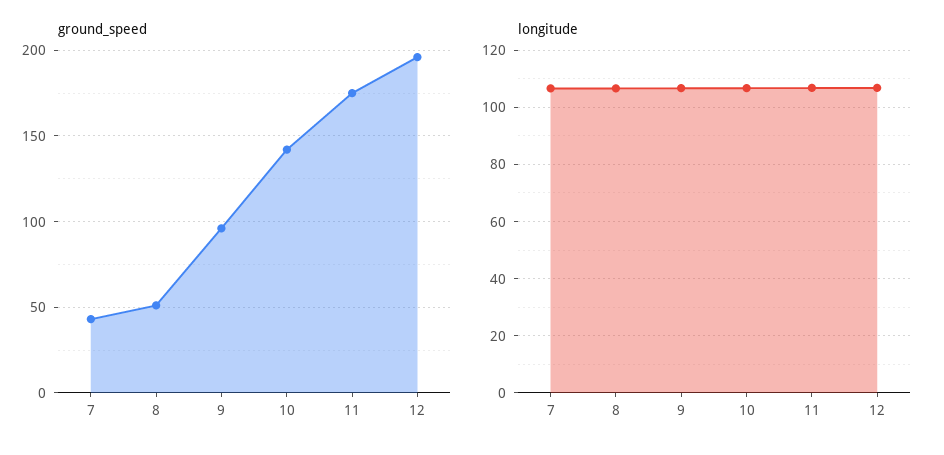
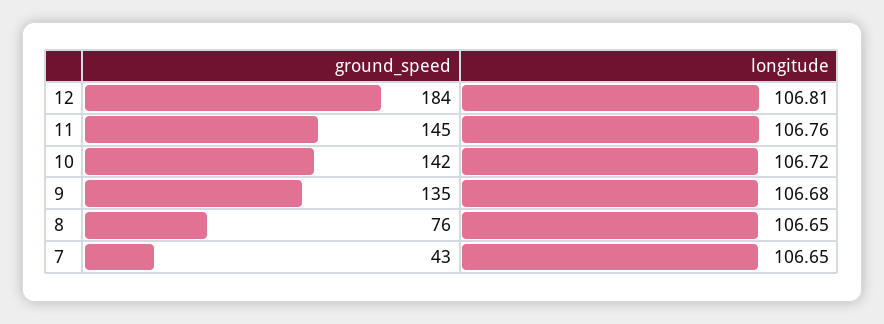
  {
    "ground_speed": {
      "7": 43,
-     "8": 50,
+     "8": 76,
-     "9": 95,
+     "9": 135,
      "10": 142,
-     "11": 175,
+     "11": 145,
-     "12": 195
+     "12": 184
    },
    "longitude": {
      "7": 106.65,
      "8": 106.65,
      "9": 106.68,
      "10": 106.72,
      "11": 106.76,
      "12": 106.81
    }
  }

